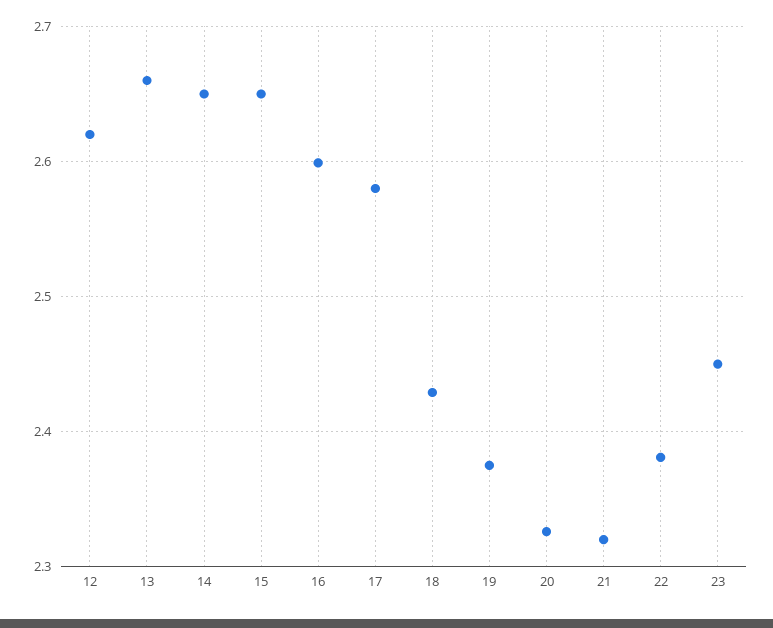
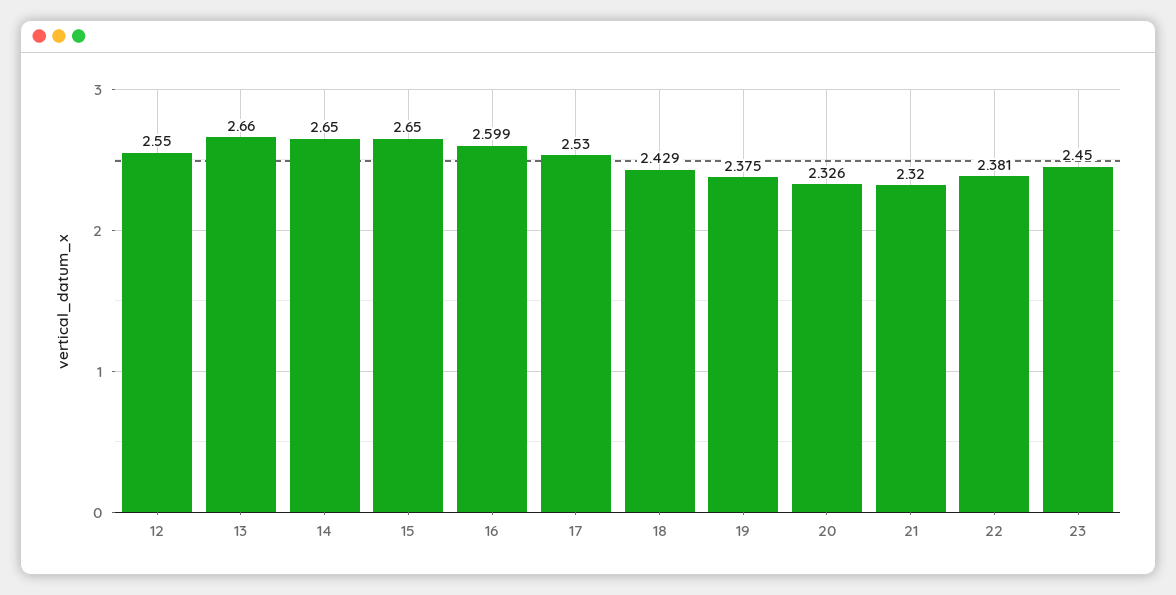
  {
-   "12": 2.62,
+   "12": 2.55,
    "13": 2.66,
    "14": 2.65,
    "15": 2.65,
    "16": 2.599,
-   "17": 2.58,
+   "17": 2.53,
    "18": 2.429,
    "19": 2.375,
    "20": 2.326,
    "21": 2.32,
    "22": 2.381,
    "23": 2.45
  }

